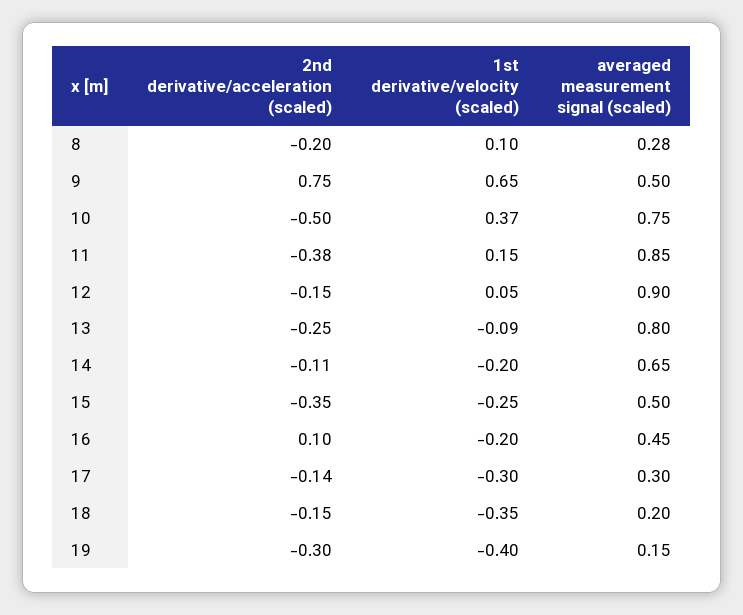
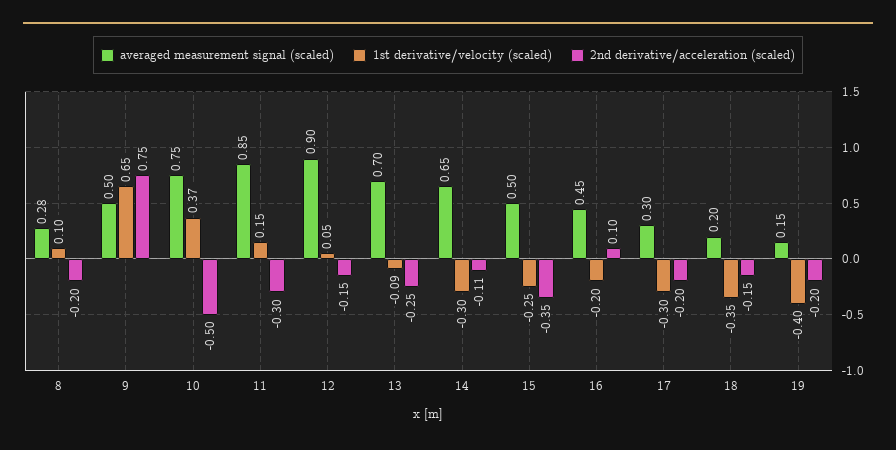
  {
    "2nd derivative/acceleration (scaled)": {
      "8": -0.2,
      "9": 0.75,
      "10": -0.5,
-     "11": -0.38,
+     "11": -0.3,
      "12": -0.15,
      "13": -0.25,
      "14": -0.11,
      "15": -0.35,
      "16": 0.1,
-     "17": -0.14,
+     "17": -0.2,
      "18": -0.15,
-     "19": -0.3
+     "19": -0.2
    },
    "1st derivative/velocity (scaled)": {
      "8": 0.1,
      "9": 0.65,
      "10": 0.37,
      "11": 0.15,
      "12": 0.05,
      "13": -0.09,
-     "14": -0.2,
+     "14": -0.3,
      "15": -0.25,
      "16": -0.2,
      "17": -0.3,
      "18": -0.35,
      "19": -0.4
    },
    "averaged measurement signal (scaled)": {
      "8": 0.28,
      "9": 0.5,
      "10": 0.75,
      "11": 0.85,
      "12": 0.9,
-     "13": 0.8,
+     "13": 0.7,
      "14": 0.65,
      "15": 0.5,
      "16": 0.45,
      "17": 0.3,
      "18": 0.2,
      "19": 0.15
    }
  }

